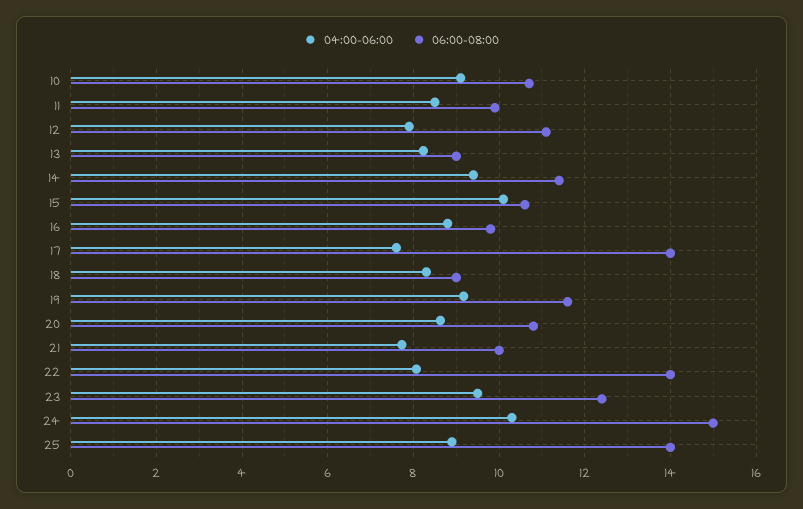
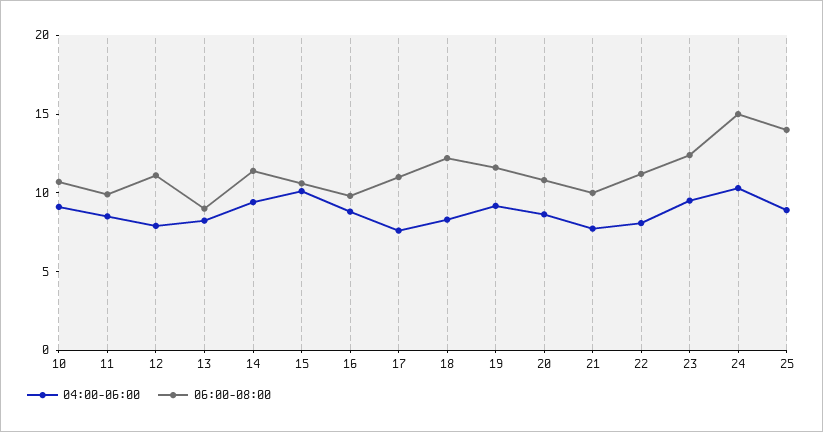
  {
    "04:00-06:00": {
      "10": 9.2,
      "11": 8.6,
      "12": 8,
      "13": 8.2,
      "14": 9.4,
      "15": 10.2,
      "16": 8.8,
      "17": 7.6,
      "18": 8.4,
      "19": 9.2,
      "20": 8.6,
      "21": 7.8,
      "22": 8,
      "23": 9.6,
      "24": 10.4,
      "25": 9
    },
    "06:00-08:00": {
      "10": 10.8,
      "11": 10,
      "12": 11.2,
      "13": 9,
      "14": 11.4,
      "15": 10.6,
      "16": 9.8,
-     "17": 14,
+     "17": 11,
-     "18": 9,
+     "18": 12,
      "19": 11.6,
      "20": 10.8,
      "21": 10,
-     "22": 14,
+     "22": 11,
      "23": 12.4,
      "24": 15,
      "25": 14
    }
  }

